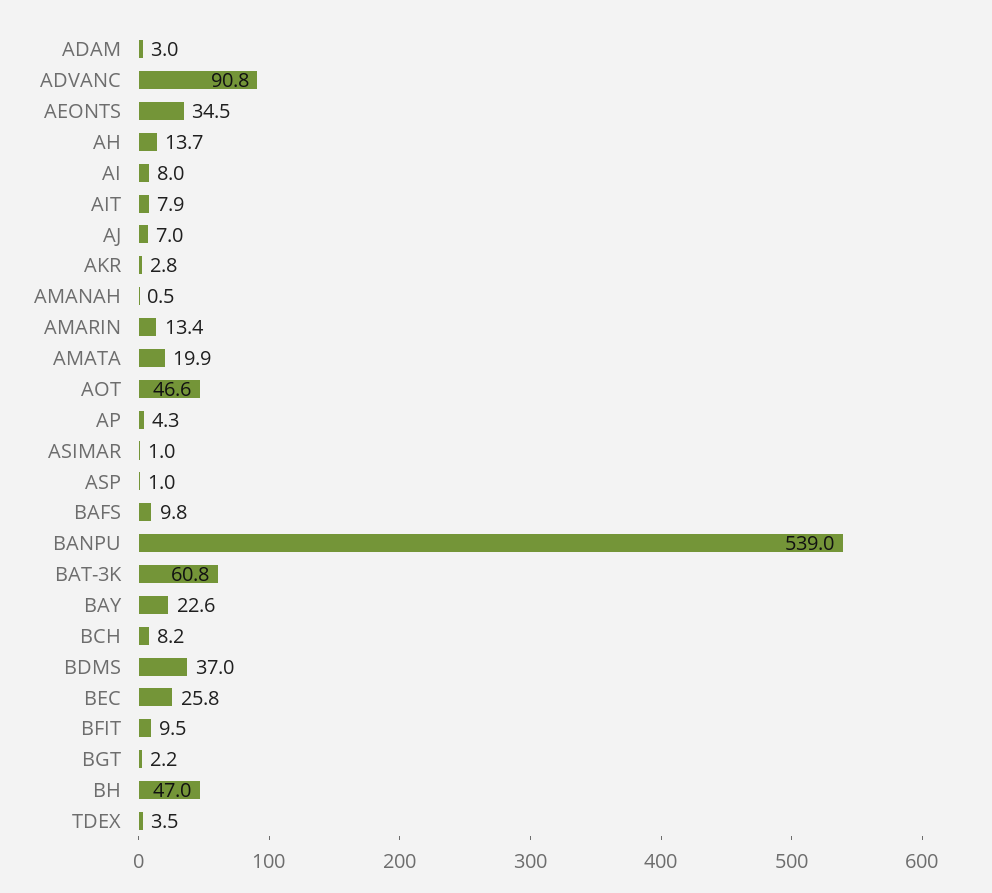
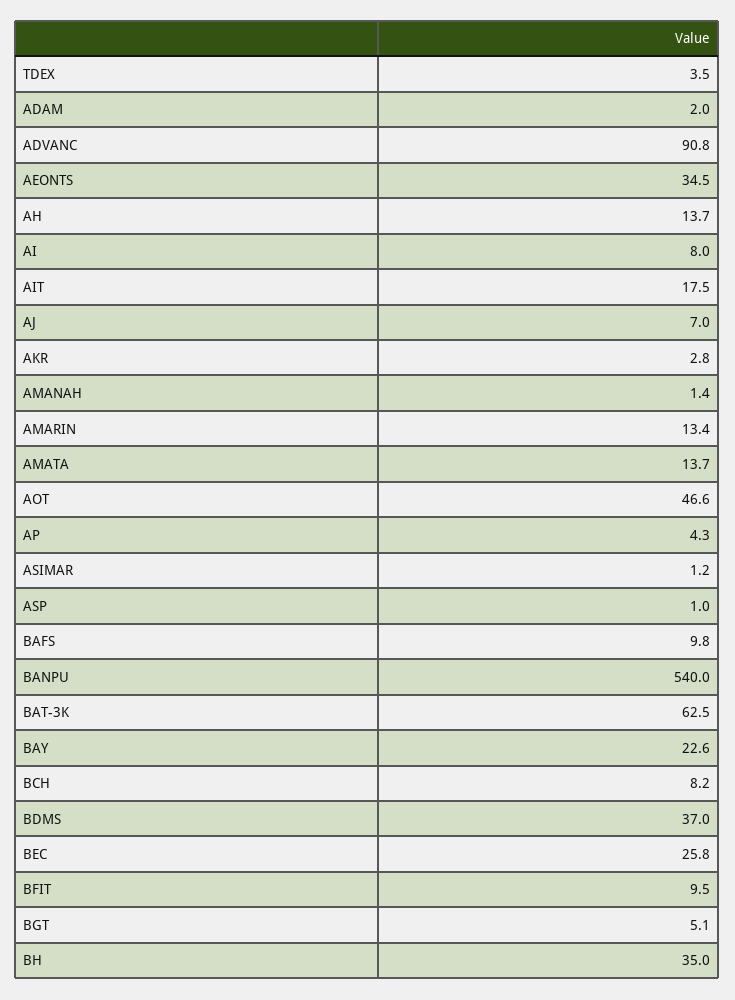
  {
-   "ADAM": 3,
+   "ADAM": 2,
    "ADVANC": 90.8,
    "AEONTS": 34.5,
    "AH": 13.7,
    "AI": 8,
-   "AIT": 7.9,
+   "AIT": 17.5,
    "AJ": 7,
    "AKR": 2.8,
-   "AMANAH": 0.5,
+   "AMANAH": 1.4,
    "AMARIN": 13.4,
-   "AMATA": 19.9,
+   "AMATA": 13.7,
    "AOT": 46.6,
    "AP": 4.3,
-   "ASIMAR": 1,
+   "ASIMAR": 1.2,
    "ASP": 1,
    "BAFS": 9.8,
-   "BANPU": 539,
+   "BANPU": 540,
-   "BAT-3K": 60.8,
+   "BAT-3K": 62.5,
    "BAY": 22.6,
    "BCH": 8.2,
    "BDMS": 37,
    "BEC": 25.8,
    "BFIT": 9.5,
-   "BGT": 2.2,
+   "BGT": 5.1,
-   "BH": 47,
+   "BH": 35,
    "TDEX": 3.5
  }

